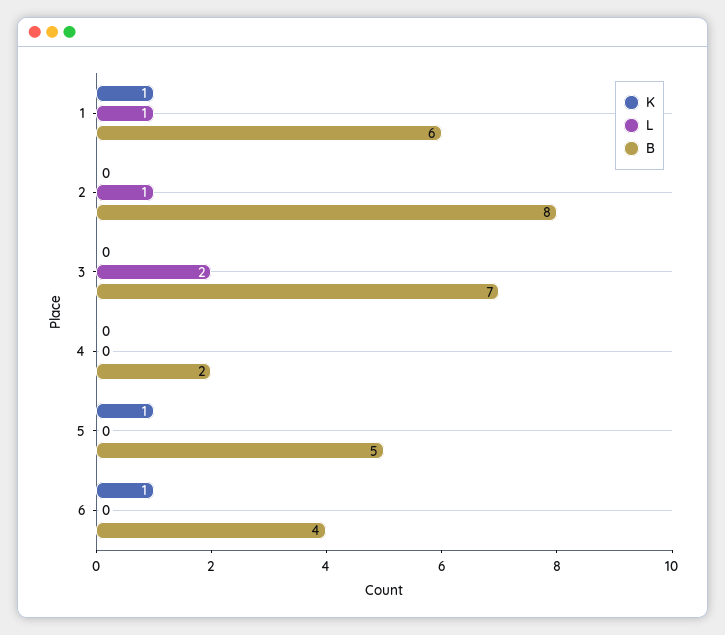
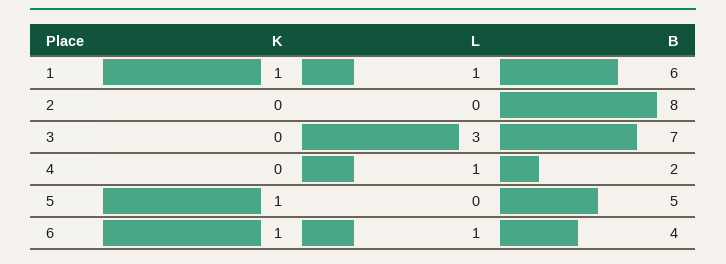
  {
    "K": {
      "1": 1,
      "2": 0,
      "3": 0,
      "4": 0,
      "5": 1,
      "6": 1
    },
    "L": {
      "1": 1,
-     "2": 1,
+     "2": 0,
-     "3": 2,
+     "3": 3,
-     "4": 0,
+     "4": 1,
      "5": 0,
-     "6": 0
+     "6": 1
    },
    "B": {
      "1": 6,
      "2": 8,
      "3": 7,
      "4": 2,
      "5": 5,
      "6": 4
    }
  }

